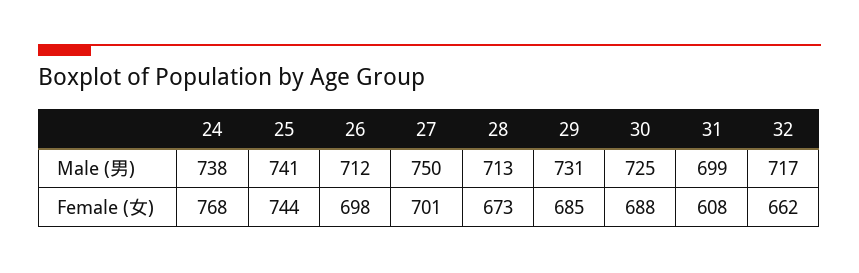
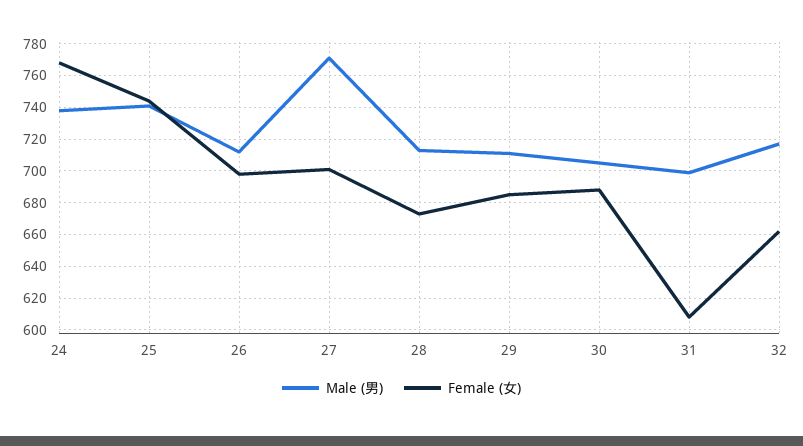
  {
    "Male (男)": {
      "24": 738,
      "25": 741,
      "26": 712,
-     "27": 750,
+     "27": 770,
      "28": 713,
-     "29": 731,
+     "29": 710,
-     "30": 725,
+     "30": 705,
      "31": 699,
      "32": 717
    },
    "Female (女)": {
      "24": 768,
      "25": 744,
      "26": 698,
      "27": 701,
      "28": 673,
      "29": 685,
      "30": 688,
      "31": 608,
      "32": 662
    }
  }

